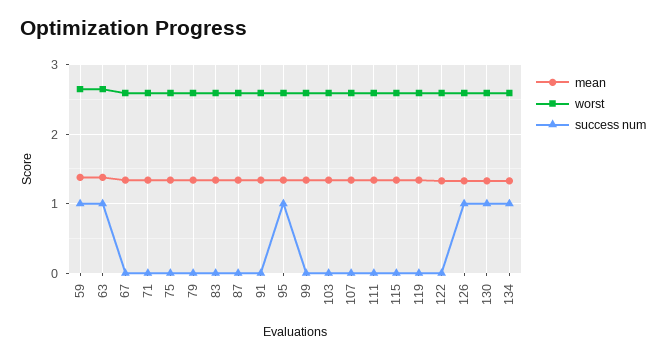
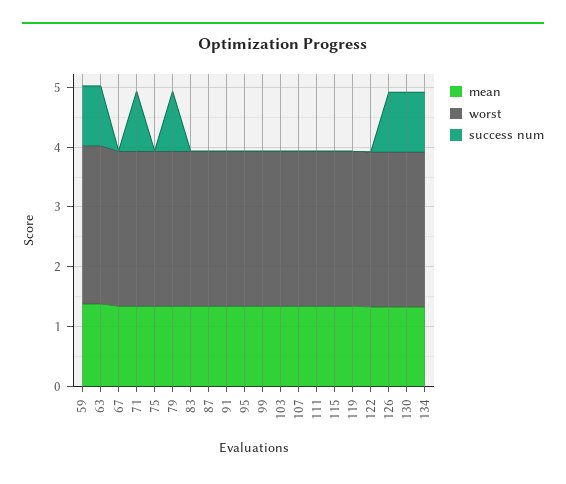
  {
    "mean": {
      "59": 1.4,
      "63": 1.4,
      "67": 1.3,
      "71": 1.3,
      "75": 1.3,
      "79": 1.3,
      "83": 1.3,
      "87": 1.3,
      "91": 1.3,
      "95": 1.3,
      "99": 1.3,
      "103": 1.3,
      "107": 1.3,
      "111": 1.3,
      "115": 1.3,
      "119": 1.3,
      "122": 1.3,
      "126": 1.3,
      "130": 1.3,
      "134": 1.3
    },
    "worst": {
      "59": 2.7,
      "63": 2.7,
      "67": 2.6,
      "71": 2.6,
      "75": 2.6,
      "79": 2.6,
      "83": 2.6,
      "87": 2.6,
      "91": 2.6,
      "95": 2.6,
      "99": 2.6,
      "103": 2.6,
      "107": 2.6,
      "111": 2.6,
      "115": 2.6,
      "119": 2.6,
      "122": 2.6,
      "126": 2.6,
      "130": 2.6,
      "134": 2.6
    },
    "success num": {
      "59": 1,
      "63": 1,
      "67": 0,
-     "71": 0,
+     "71": 1,
      "75": 0,
-     "79": 0,
+     "79": 1,
      "83": 0,
      "87": 0,
      "91": 0,
-     "95": 1,
+     "95": 0,
      "99": 0,
      "103": 0,
      "107": 0,
      "111": 0,
      "115": 0,
      "119": 0,
      "122": 0,
      "126": 1,
      "130": 1,
      "134": 1
    }
  }

